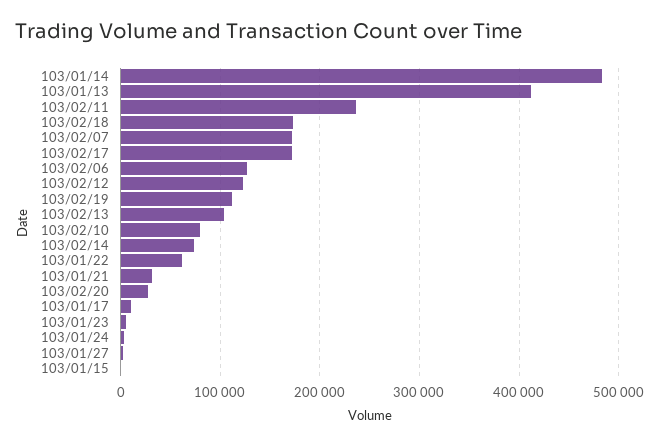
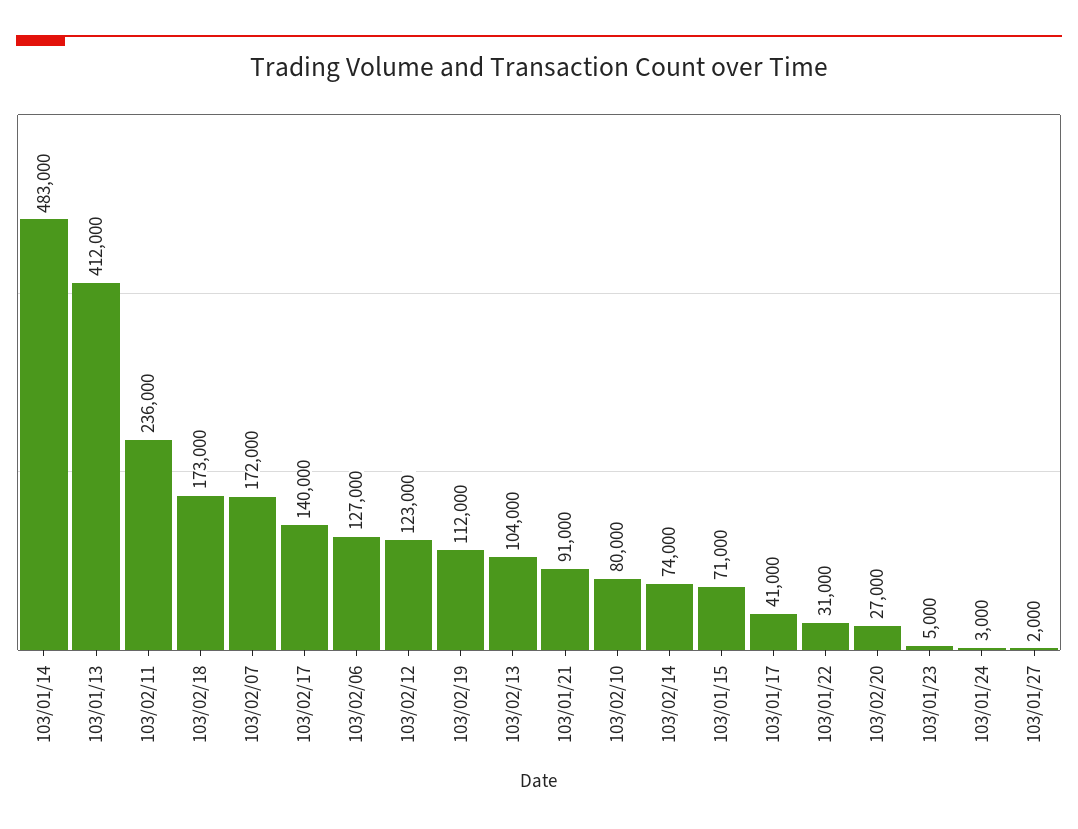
  {
    "103/01/14": 483000,
    "103/01/13": 412000,
    "103/02/11": 236000,
    "103/02/18": 173000,
    "103/02/07": 172000,
-   "103/02/17": 170000,
+   "103/02/17": 140000,
    "103/02/06": 127000,
    "103/02/12": 123000,
    "103/02/19": 112000,
    "103/02/13": 104000,
    "103/02/10": 80000,
    "103/02/14": 74000,
-   "103/01/22": 60000,
+   "103/01/22": 31000,
-   "103/01/21": 30000,
+   "103/01/21": 91000,
    "103/02/20": 27000,
-   "103/01/17": 10000,
+   "103/01/17": 41000,
    "103/01/23": 5000,
    "103/01/24": 3000,
    "103/01/27": 2000,
-   "103/01/15": 0
+   "103/01/15": 71000
  }

